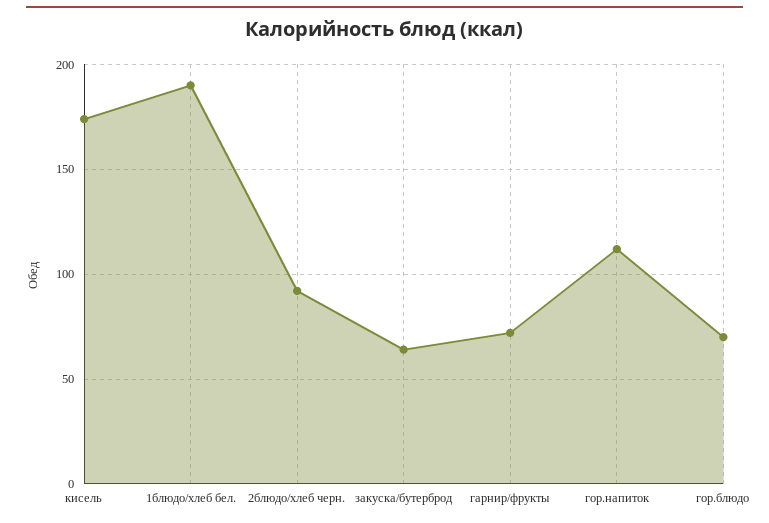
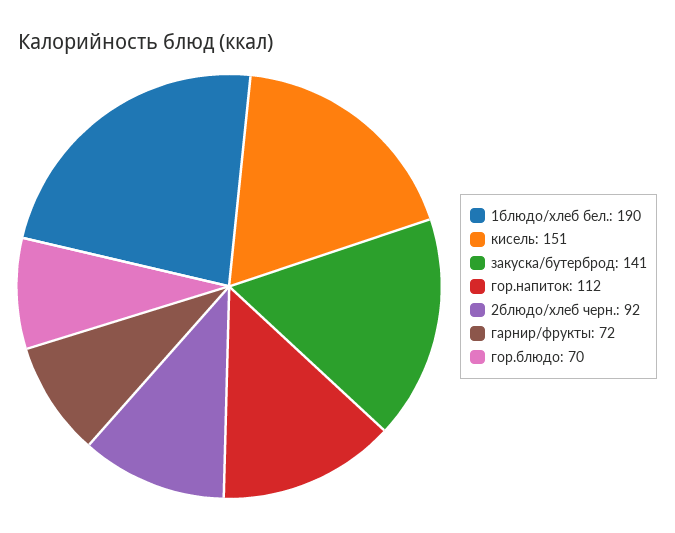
  {
-   "кисель": 175,
+   "кисель": 151,
    "1блюдо/хлеб бел.": 190,
    "2блюдо/хлеб черн.": 92,
-   "закуска/бутерброд": 65,
+   "закуска/бутерброд": 141,
    "гарнир/фрукты": 72,
    "гор.напиток": 112,
    "гор.блюдо": 70
  }

